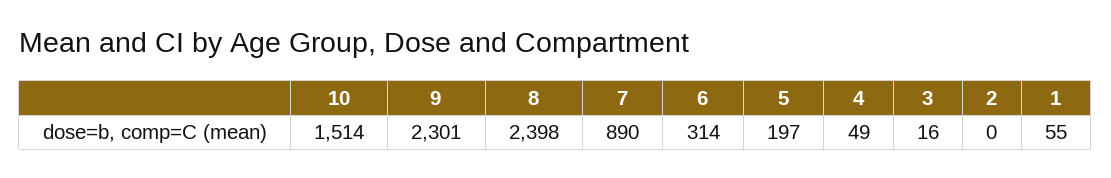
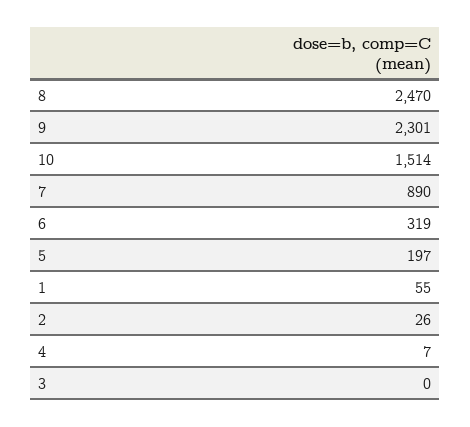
  {
    "10": 1514,
    "9": 2301,
-   "8": 2398,
+   "8": 2470,
    "7": 890,
-   "6": 314,
+   "6": 319,
    "5": 197,
-   "4": 49,
+   "4": 7,
-   "3": 16,
+   "3": 0,
-   "2": 0,
+   "2": 26,
    "1": 55
  }

